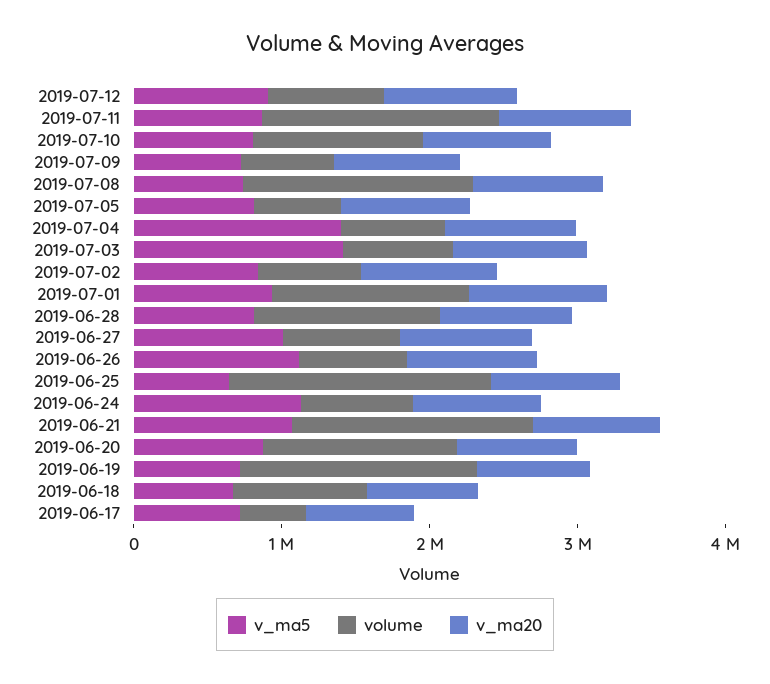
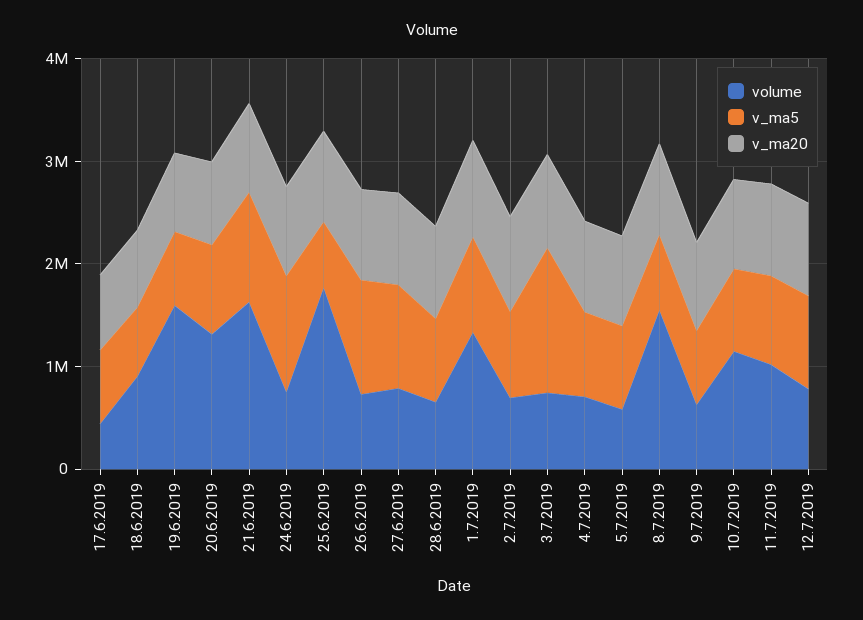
  {
    "v_ma5": {
      "2019-07-12": 1000000,
      "2019-07-11": 800000,
      "2019-07-10": 800000,
      "2019-07-09": 800000,
      "2019-07-08": 800000,
      "2019-07-05": 800000,
-     "2019-07-04": 1400000,
+     "2019-07-04": 800000,
      "2019-07-03": 1400000,
      "2019-07-02": 800000,
      "2019-07-01": 1000000,
      "2019-06-28": 800000,
      "2019-06-27": 1000000,
      "2019-06-26": 1200000,
      "2019-06-25": 600000,
      "2019-06-24": 1200000,
      "2019-06-21": 1000000,
      "2019-06-20": 800000,
      "2019-06-19": 800000,
      "2019-06-18": 600000,
      "2019-06-17": 800000
    },
    "volume": {
      "2019-07-12": 800000,
-     "2019-07-11": 1600000,
+     "2019-07-11": 1000000,
      "2019-07-10": 1200000,
      "2019-07-09": 600000,
      "2019-07-08": 1600000,
      "2019-07-05": 600000,
      "2019-07-04": 800000,
      "2019-07-03": 800000,
      "2019-07-02": 600000,
      "2019-07-01": 1400000,
-     "2019-06-28": 1200000,
+     "2019-06-28": 600000,
      "2019-06-27": 800000,
      "2019-06-26": 800000,
      "2019-06-25": 1800000,
      "2019-06-24": 800000,
      "2019-06-21": 1600000,
      "2019-06-20": 1400000,
      "2019-06-19": 1600000,
      "2019-06-18": 1000000,
      "2019-06-17": 400000
    },
    "v_ma20": {
      "2019-07-12": 1000000,
      "2019-07-11": 800000,
      "2019-07-10": 800000,
      "2019-07-09": 800000,
      "2019-07-08": 800000,
      "2019-07-05": 800000,
      "2019-07-04": 800000,
      "2019-07-03": 1000000,
      "2019-07-02": 1000000,
      "2019-07-01": 1000000,
      "2019-06-28": 800000,
      "2019-06-27": 800000,
      "2019-06-26": 800000,
      "2019-06-25": 800000,
      "2019-06-24": 800000,
      "2019-06-21": 800000,
      "2019-06-20": 800000,
      "2019-06-19": 800000,
      "2019-06-18": 800000,
      "2019-06-17": 800000
    }
  }

